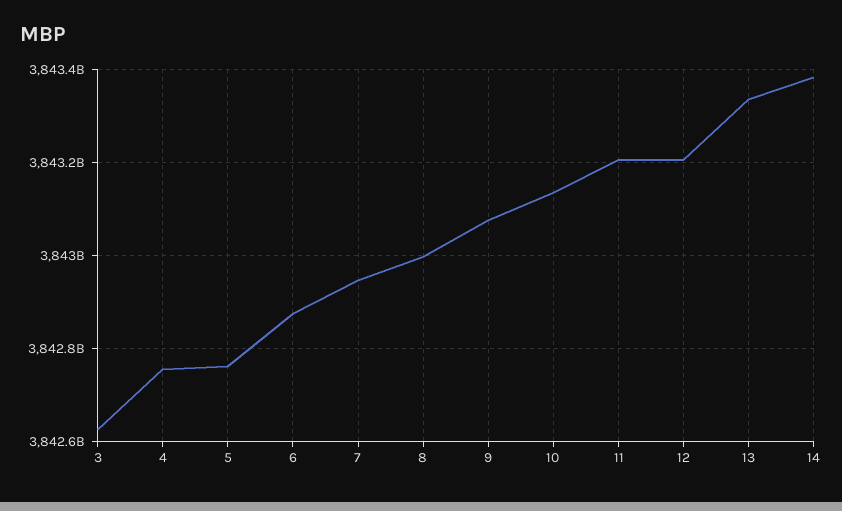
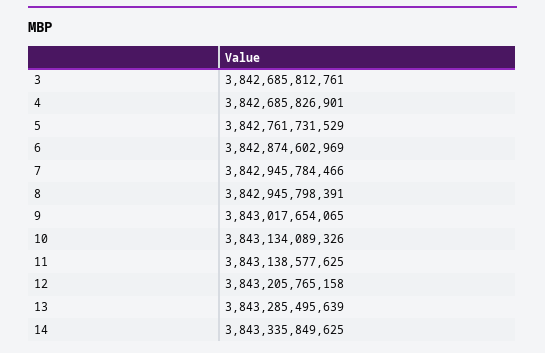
  {
-   "3": 3842620000000,
+   "3": 3842685812761,
-   "4": 3842760000000,
+   "4": 3842685826901,
    "5": 3842761731529,
    "6": 3842874602969,
    "7": 3842945784466,
-   "8": 3843000000000,
+   "8": 3842945798391,
-   "9": 3843080000000,
+   "9": 3843017654065,
    "10": 3843134089326,
-   "11": 3843200000000,
+   "11": 3843138577625,
    "12": 3843205765158,
-   "13": 3843340000000,
+   "13": 3843285495639,
-   "14": 3843380000000
+   "14": 3843335849625
  }

